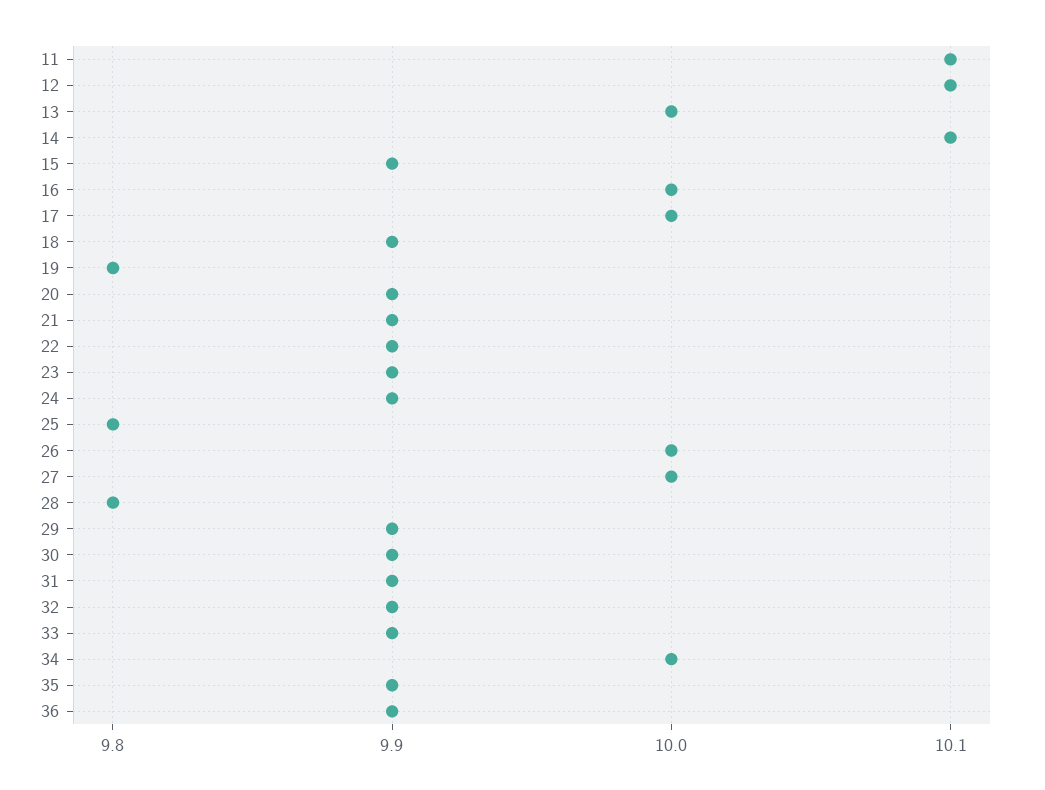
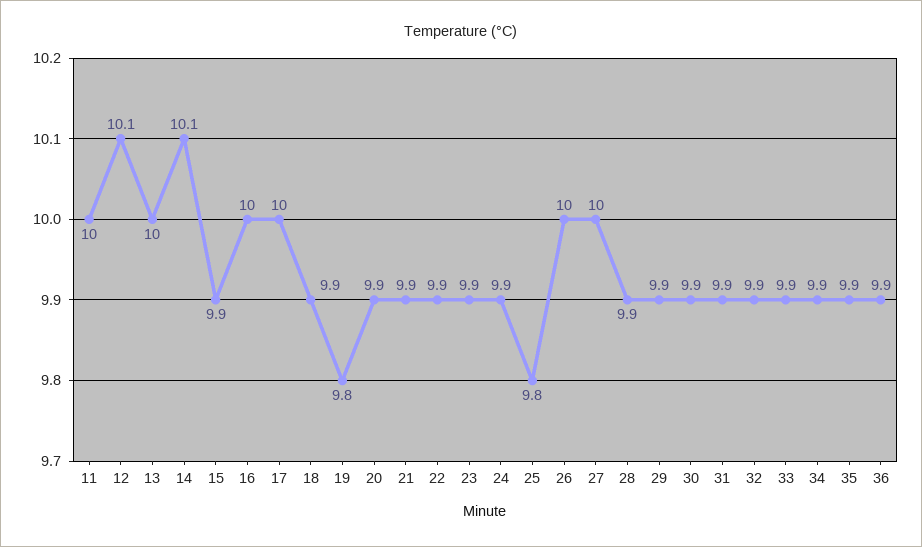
  {
-   "11": 10.1,
+   "11": 10,
    "12": 10.1,
    "13": 10,
    "14": 10.1,
    "15": 9.9,
    "16": 10,
    "17": 10,
    "18": 9.9,
    "19": 9.8,
    "20": 9.9,
    "21": 9.9,
    "22": 9.9,
    "23": 9.9,
    "24": 9.9,
    "25": 9.8,
    "26": 10,
    "27": 10,
-   "28": 9.8,
+   "28": 9.9,
    "29": 9.9,
    "30": 9.9,
    "31": 9.9,
    "32": 9.9,
    "33": 9.9,
-   "34": 10,
+   "34": 9.9,
    "35": 9.9,
    "36": 9.9
  }

